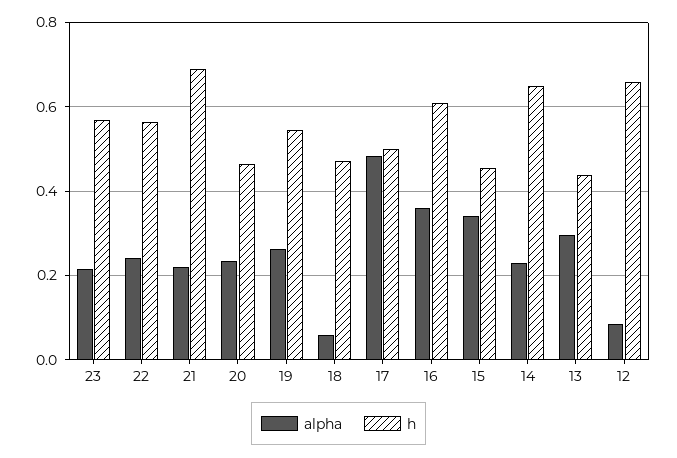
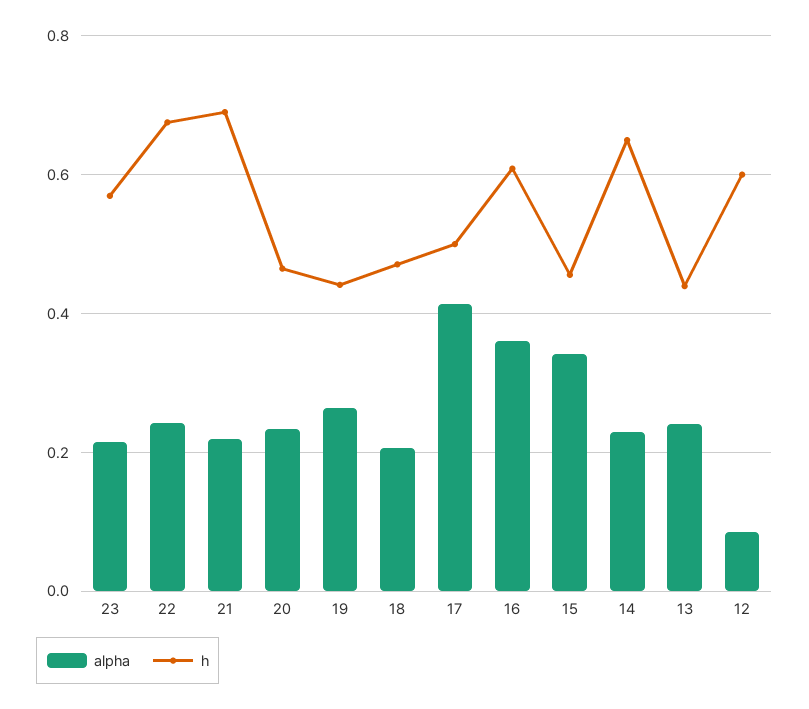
  {
    "alpha": {
      "23": 0.22,
      "22": 0.24,
      "21": 0.22,
      "20": 0.24,
      "19": 0.26,
-     "18": 0.06,
+     "18": 0.2,
-     "17": 0.48,
+     "17": 0.42,
      "16": 0.36,
      "15": 0.34,
      "14": 0.22,
-     "13": 0.3,
+     "13": 0.24,
      "12": 0.08
    },
    "h": {
      "23": 0.56,
-     "22": 0.56,
+     "22": 0.68,
      "21": 0.68,
      "20": 0.46,
-     "19": 0.54,
+     "19": 0.44,
      "18": 0.48,
      "17": 0.5,
      "16": 0.6,
      "15": 0.46,
      "14": 0.64,
      "13": 0.44,
-     "12": 0.66
+     "12": 0.6
    }
  }

